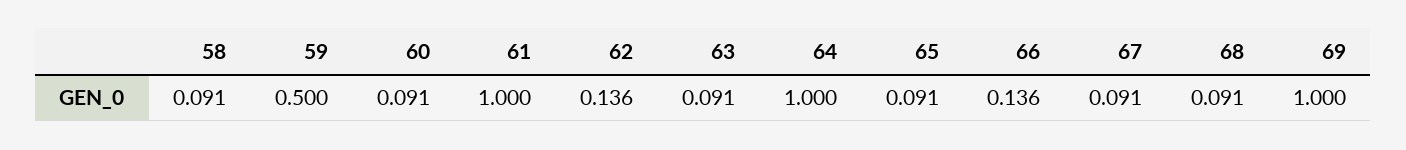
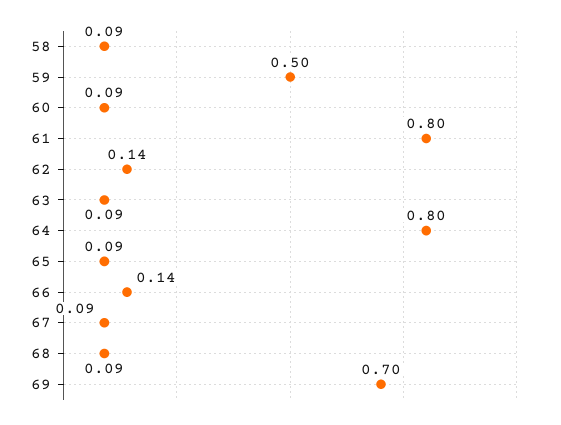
  {
    "58": 0.091,
    "59": 0.5,
    "60": 0.091,
-   "61": 1,
+   "61": 0.8,
    "62": 0.136,
    "63": 0.091,
-   "64": 1,
+   "64": 0.8,
    "65": 0.091,
    "66": 0.136,
    "67": 0.091,
    "68": 0.091,
-   "69": 1
+   "69": 0.7
  }

